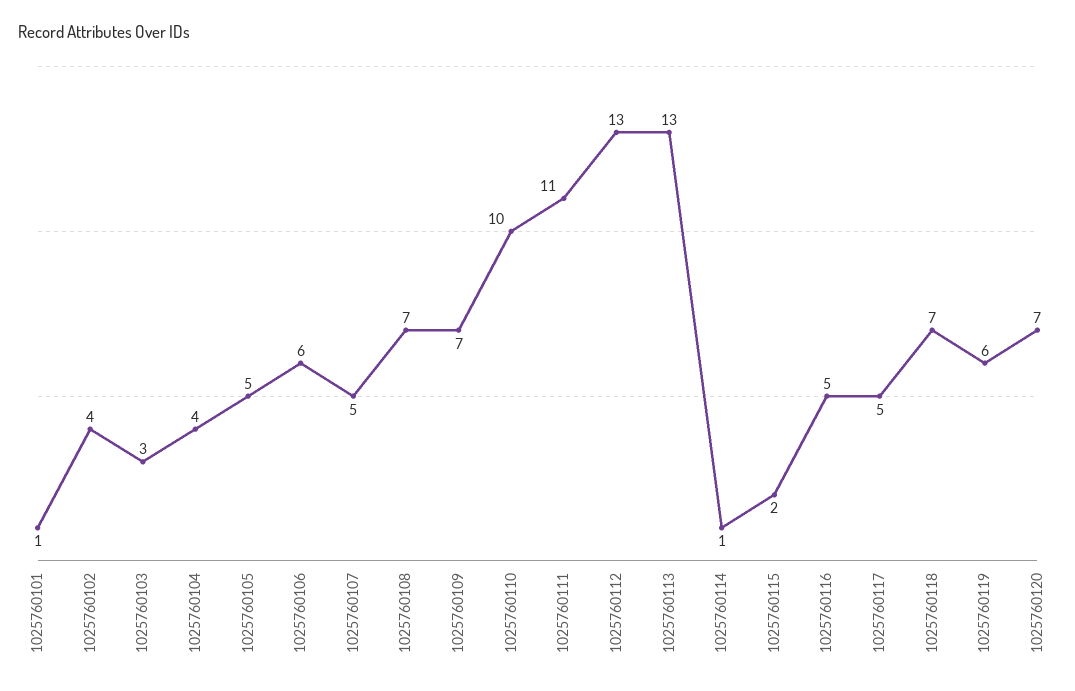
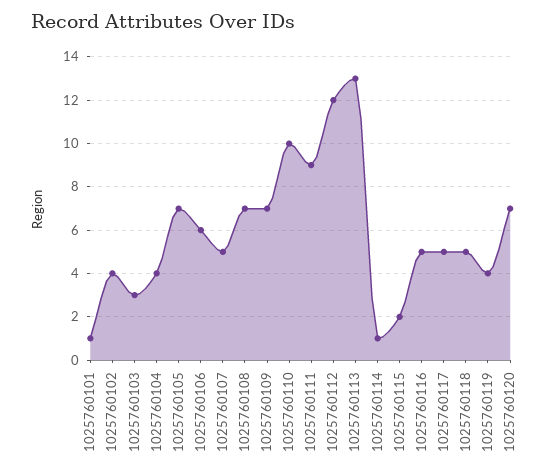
  {
    "1025760101": 1,
    "1025760102": 4,
    "1025760103": 3,
    "1025760104": 4,
-   "1025760105": 5,
+   "1025760105": 7,
    "1025760106": 6,
    "1025760107": 5,
    "1025760108": 7,
    "1025760109": 7,
    "1025760110": 10,
-   "1025760111": 11,
+   "1025760111": 9,
-   "1025760112": 13,
+   "1025760112": 12,
    "1025760113": 13,
    "1025760114": 1,
    "1025760115": 2,
    "1025760116": 5,
    "1025760117": 5,
-   "1025760118": 7,
+   "1025760118": 5,
-   "1025760119": 6,
+   "1025760119": 4,
    "1025760120": 7
  }

